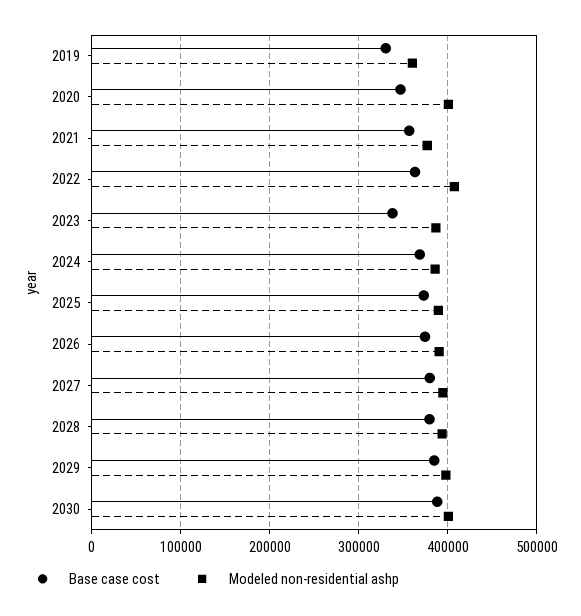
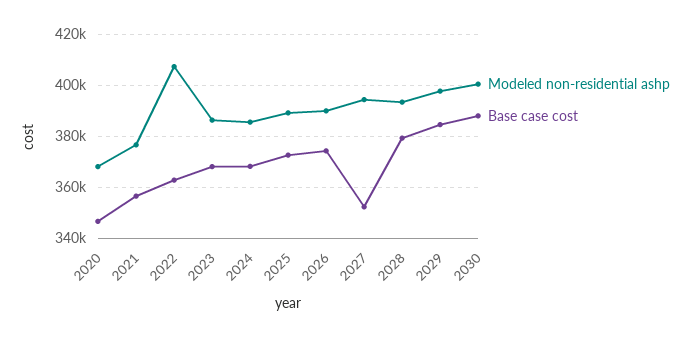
  {
    "Base case cost": {
-     "2019": 330000,
      "2020": 347500,
      "2021": 357500,
      "2022": 362500,
-     "2023": 340000,
+     "2023": 367500,
      "2024": 367500,
      "2025": 372500,
      "2026": 375000,
-     "2027": 380000,
+     "2027": 352500,
      "2028": 380000,
      "2029": 385000,
      "2030": 387500
    },
    "Modeled non-residential ashp": {
-     "2019": 360000,
-     "2020": 400000,
+     "2020": 367500,
      "2021": 377500,
      "2022": 407500,
      "2023": 387500,
      "2024": 385000,
      "2025": 390000,
      "2026": 390000,
      "2027": 395000,
      "2028": 392500,
      "2029": 397500,
      "2030": 400000
    }
  }

